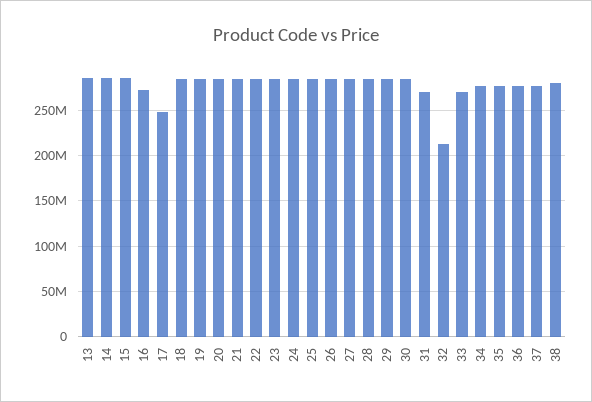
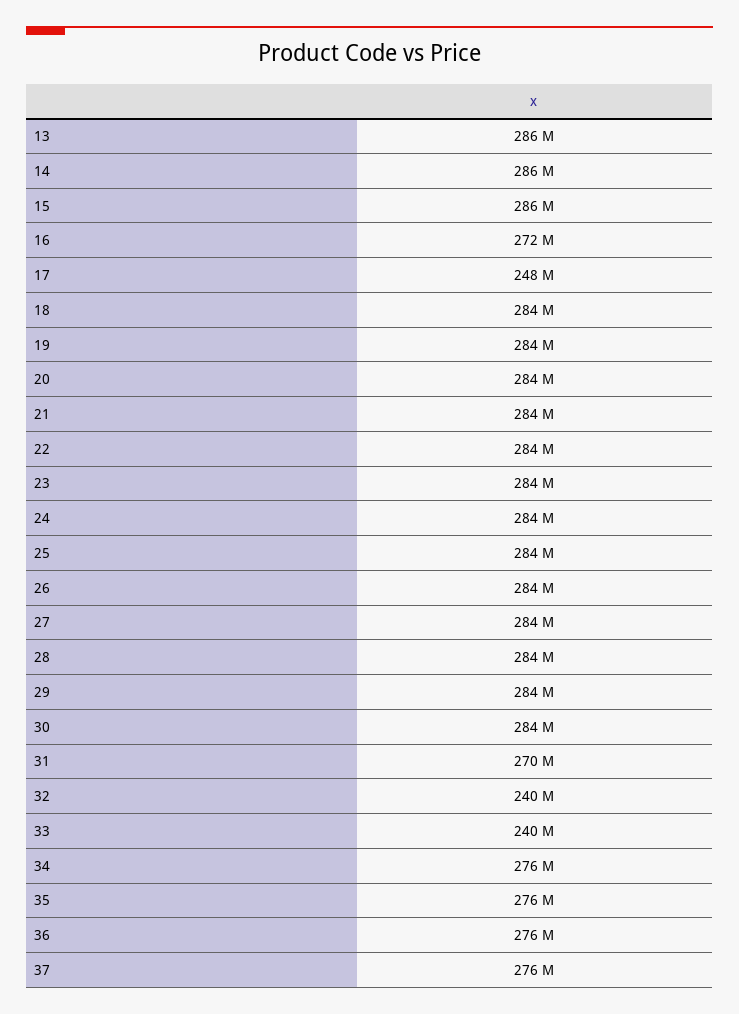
  {
    "13": 286000000,
    "14": 286000000,
    "15": 286000000,
    "16": 272000000,
    "17": 248000000,
    "18": 284000000,
    "19": 284000000,
    "20": 284000000,
    "21": 284000000,
    "22": 284000000,
    "23": 284000000,
    "24": 284000000,
    "25": 284000000,
    "26": 284000000,
    "27": 284000000,
    "28": 284000000,
    "29": 284000000,
    "30": 284000000,
    "31": 270000000,
-   "32": 210000000,
+   "32": 240000000,
-   "33": 270000000,
+   "33": 240000000,
    "34": 276000000,
    "35": 276000000,
    "36": 276000000,
-   "37": 276000000,
+   "37": 276000000
-   "38": 280000000
  }

